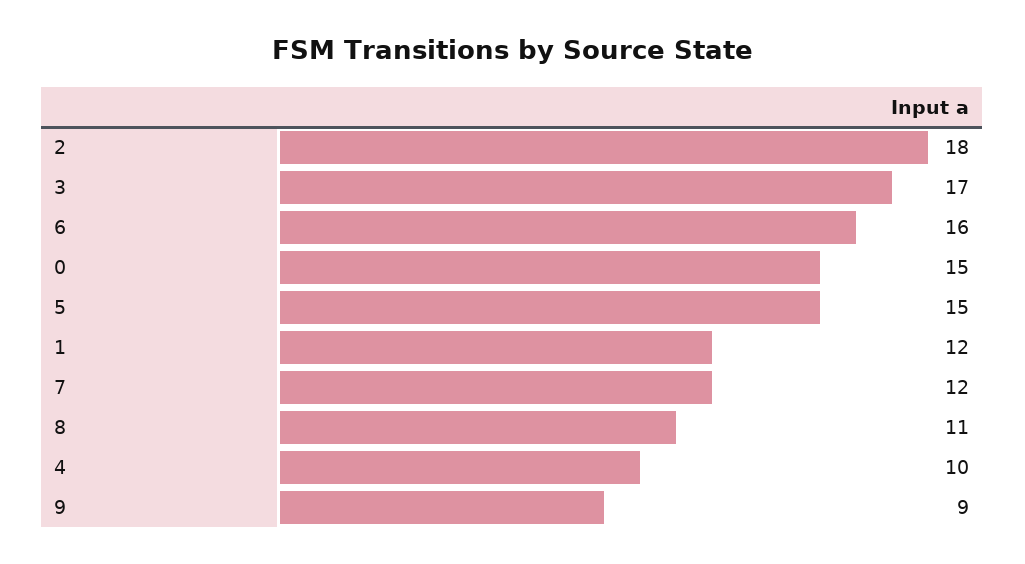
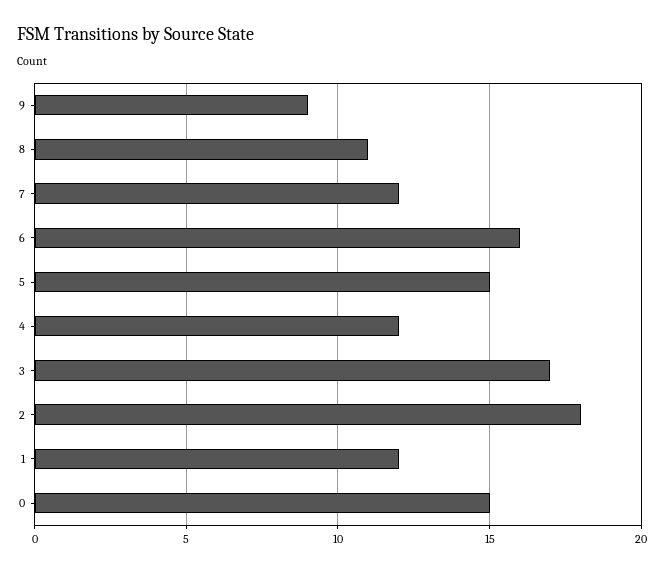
  {
    "2": 18,
    "3": 17,
    "6": 16,
    "0": 15,
    "5": 15,
    "1": 12,
    "7": 12,
    "8": 11,
-   "4": 10,
+   "4": 12,
    "9": 9
  }

